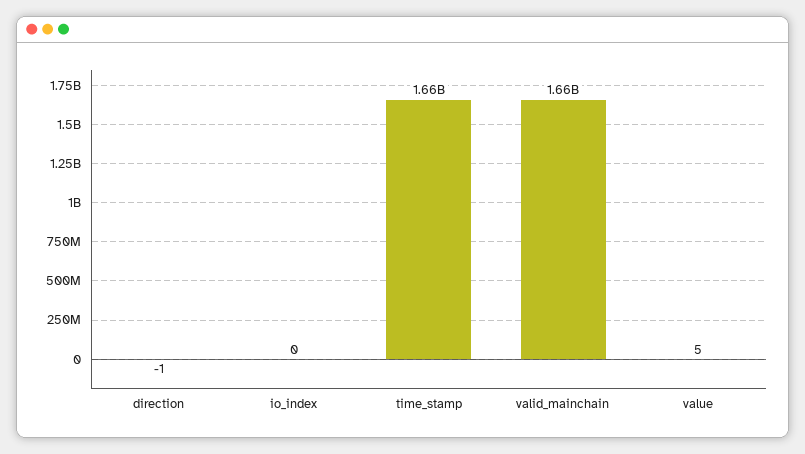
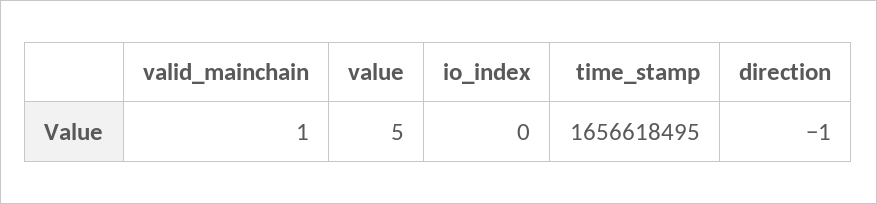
  {
    "direction": -1,
    "io_index": 0,
    "time_stamp": 1656618495,
-   "valid_mainchain": 1660000000,
+   "valid_mainchain": 1,
    "value": 5
  }

